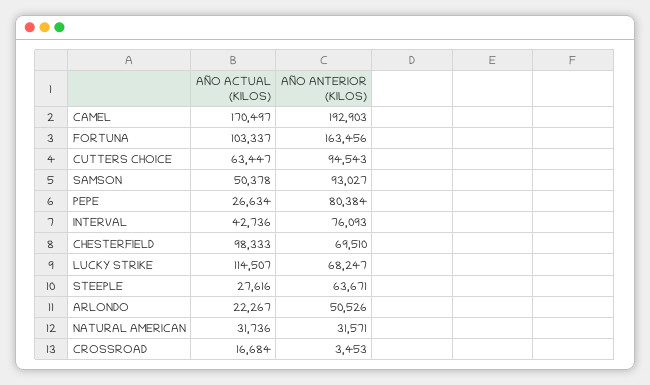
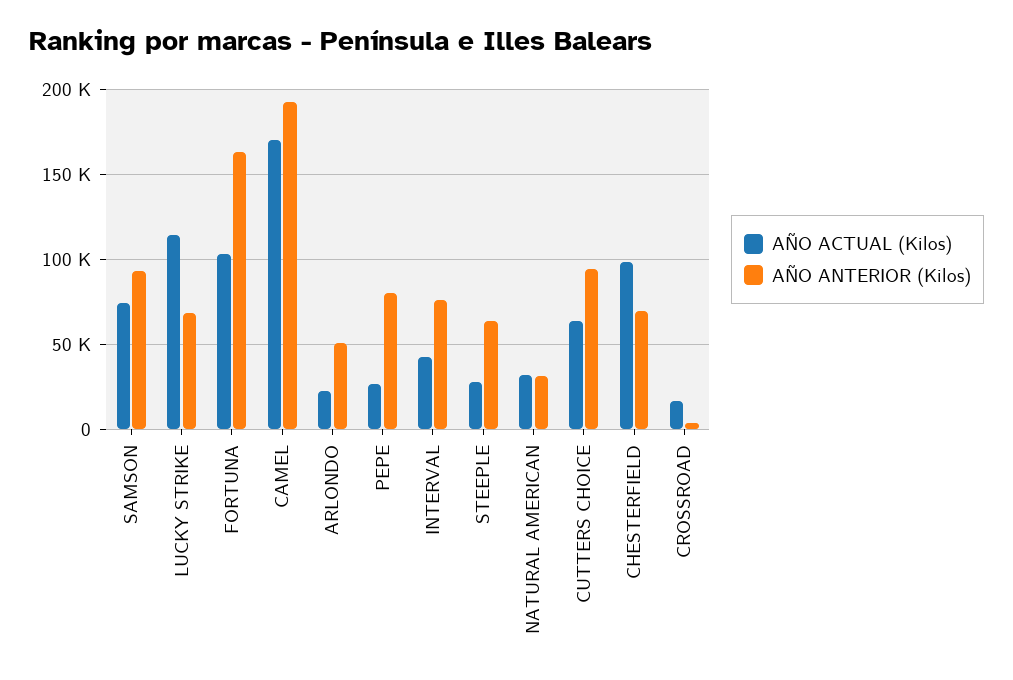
  {
    "AÑO ACTUAL (KILOS)": {
      "CAMEL": 170497,
      "FORTUNA": 103337,
      "CUTTERS CHOICE": 63447,
-     "SAMSON": 50378,
+     "SAMSON": 75000,
      "PEPE": 26634,
      "INTERVAL": 42736,
      "CHESTERFIELD": 98333,
      "LUCKY STRIKE": 114507,
      "STEEPLE": 27616,
      "ARLONDO": 22267,
      "NATURAL AMERICAN": 31736,
      "CROSSROAD": 16684
    },
    "AÑO ANTERIOR (KILOS)": {
      "CAMEL": 192903,
      "FORTUNA": 163456,
      "CUTTERS CHOICE": 94543,
      "SAMSON": 93027,
      "PEPE": 80384,
      "INTERVAL": 76093,
      "CHESTERFIELD": 69510,
      "LUCKY STRIKE": 68247,
      "STEEPLE": 63671,
      "ARLONDO": 50526,
      "NATURAL AMERICAN": 31571,
      "CROSSROAD": 3453
    }
  }

